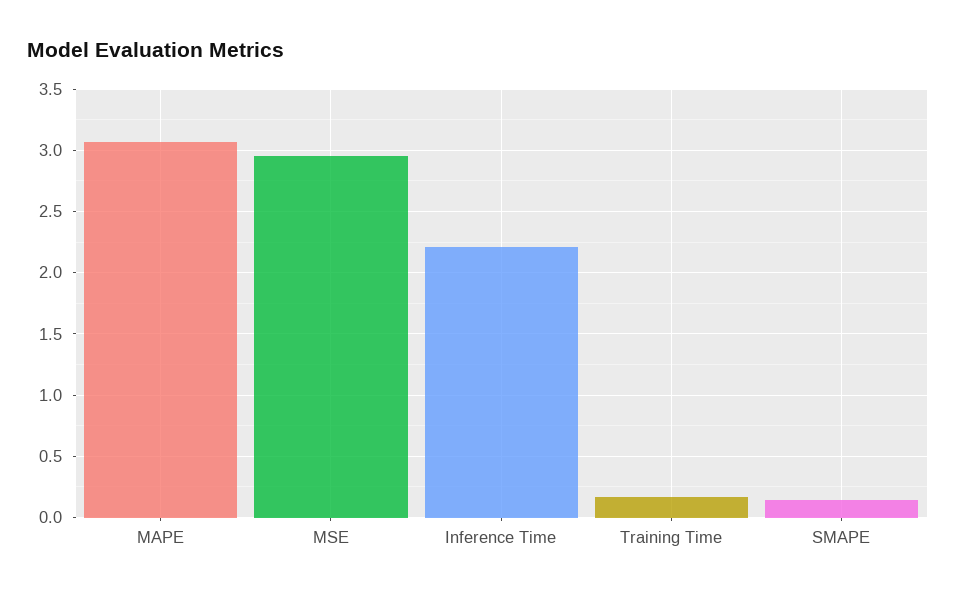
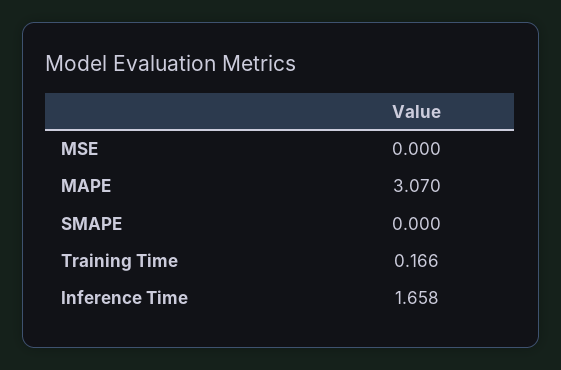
  {
    "MAPE": 3.07,
-   "MSE": 2.95,
+   "MSE": 0,
-   "Inference Time": 2.2,
+   "Inference Time": 1.658,
    "Training Time": 0.166,
-   "SMAPE": 0.15
+   "SMAPE": 0
  }

